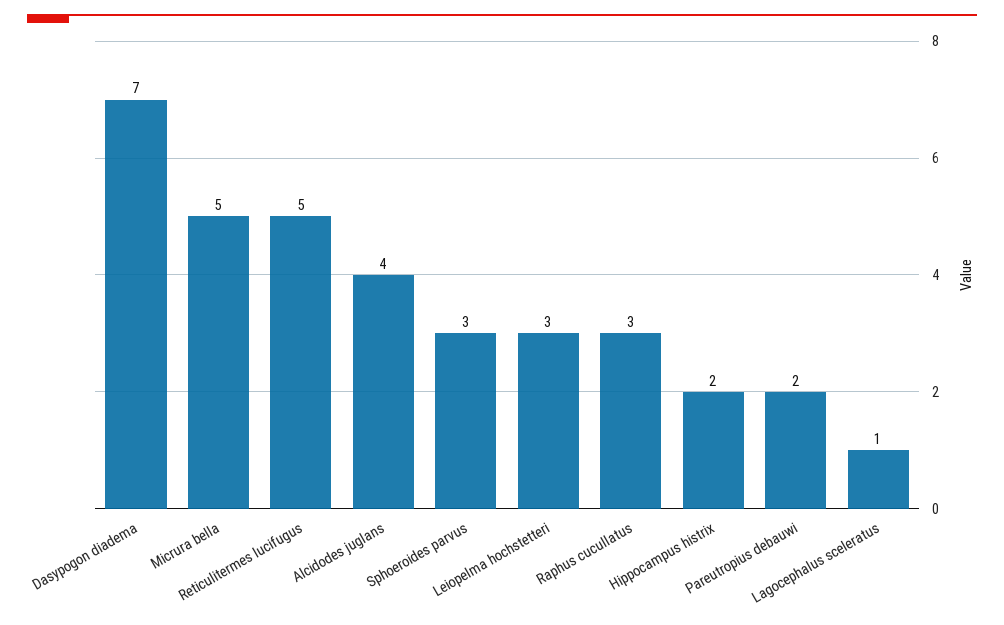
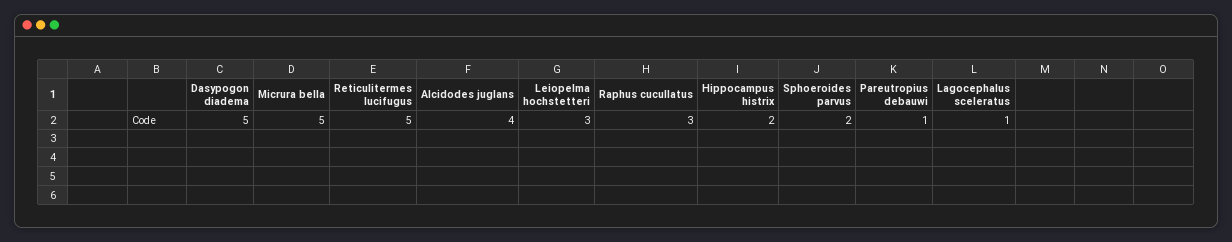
  {
-   "Dasypogon diadema": 7,
+   "Dasypogon diadema": 5,
    "Micrura bella": 5,
    "Reticulitermes lucifugus": 5,
    "Alcidodes juglans": 4,
-   "Sphoeroides parvus": 3,
+   "Sphoeroides parvus": 2,
    "Leiopelma hochstetteri": 3,
    "Raphus cucullatus": 3,
    "Hippocampus histrix": 2,
-   "Pareutropius debauwi": 2,
+   "Pareutropius debauwi": 1,
    "Lagocephalus sceleratus": 1
  }

